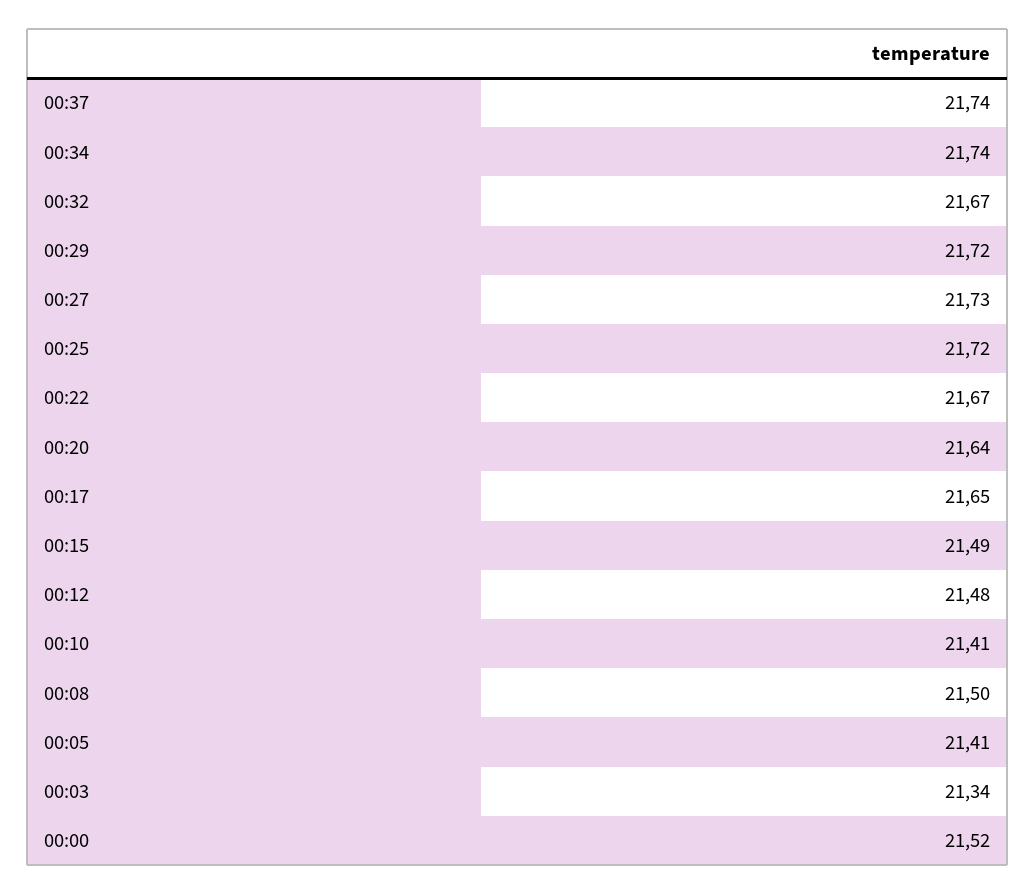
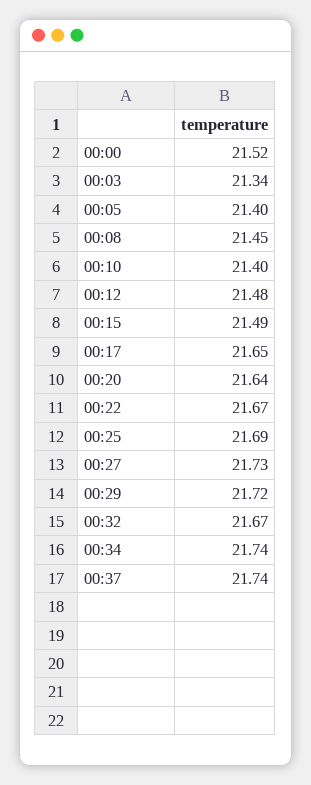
  {
    "00:37": 21.74,
    "00:34": 21.74,
    "00:32": 21.67,
    "00:29": 21.72,
    "00:27": 21.73,
-   "00:25": 21.72,
+   "00:25": 21.69,
    "00:22": 21.67,
    "00:20": 21.64,
    "00:17": 21.65,
    "00:15": 21.49,
    "00:12": 21.48,
-   "00:10": 21.41,
+   "00:10": 21.4,
-   "00:08": 21.5,
+   "00:08": 21.45,
-   "00:05": 21.41,
+   "00:05": 21.4,
    "00:03": 21.34,
    "00:00": 21.52
  }

